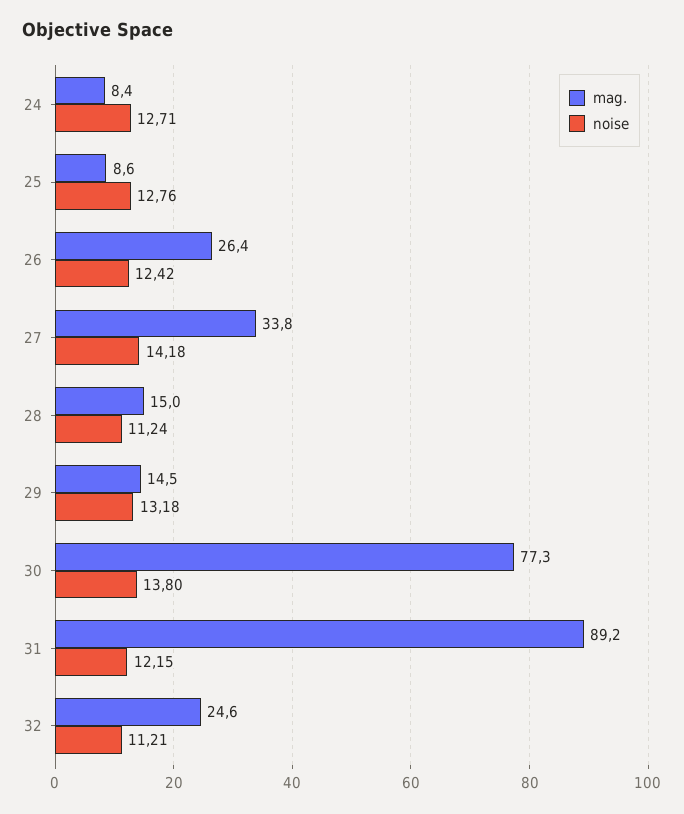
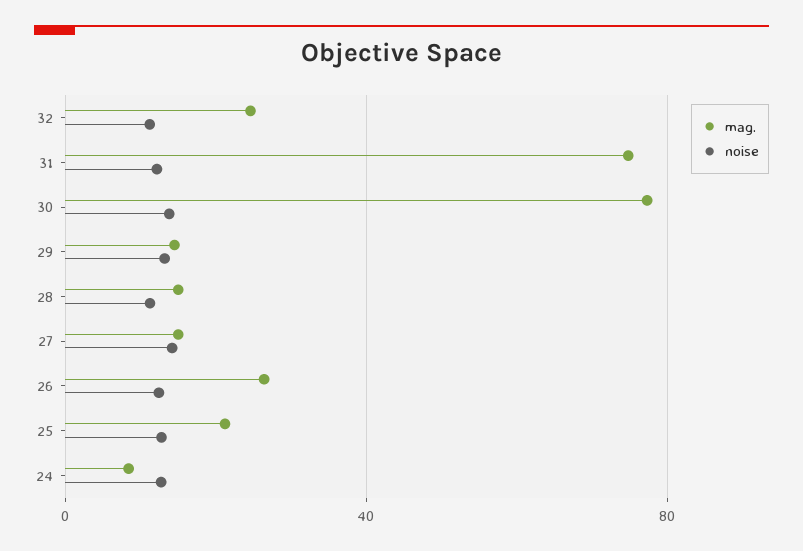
  {
    "mag.": {
      "24": 8.4,
-     "25": 8.6,
+     "25": 20,
      "26": 26.4,
-     "27": 33.8,
+     "27": 15,
      "28": 15,
      "29": 14.5,
      "30": 77.3,
-     "31": 89.2,
+     "31": 75,
      "32": 24.6
    },
    "noise": {
      "24": 12.71,
      "25": 12.76,
      "26": 12.42,
      "27": 14.18,
      "28": 11.24,
      "29": 13.18,
      "30": 13.8,
      "31": 12.15,
      "32": 11.21
    }
  }

